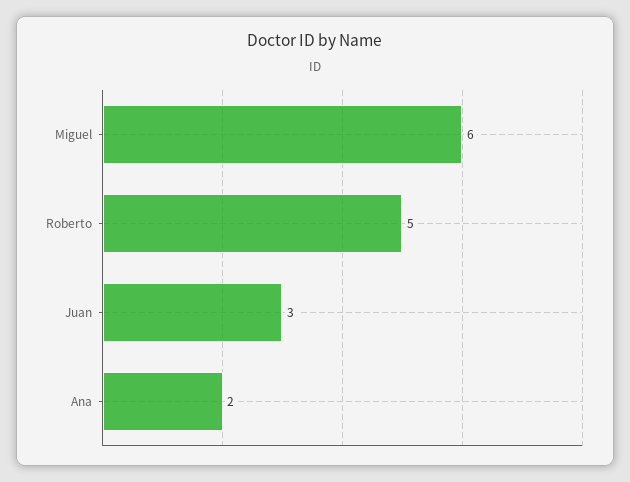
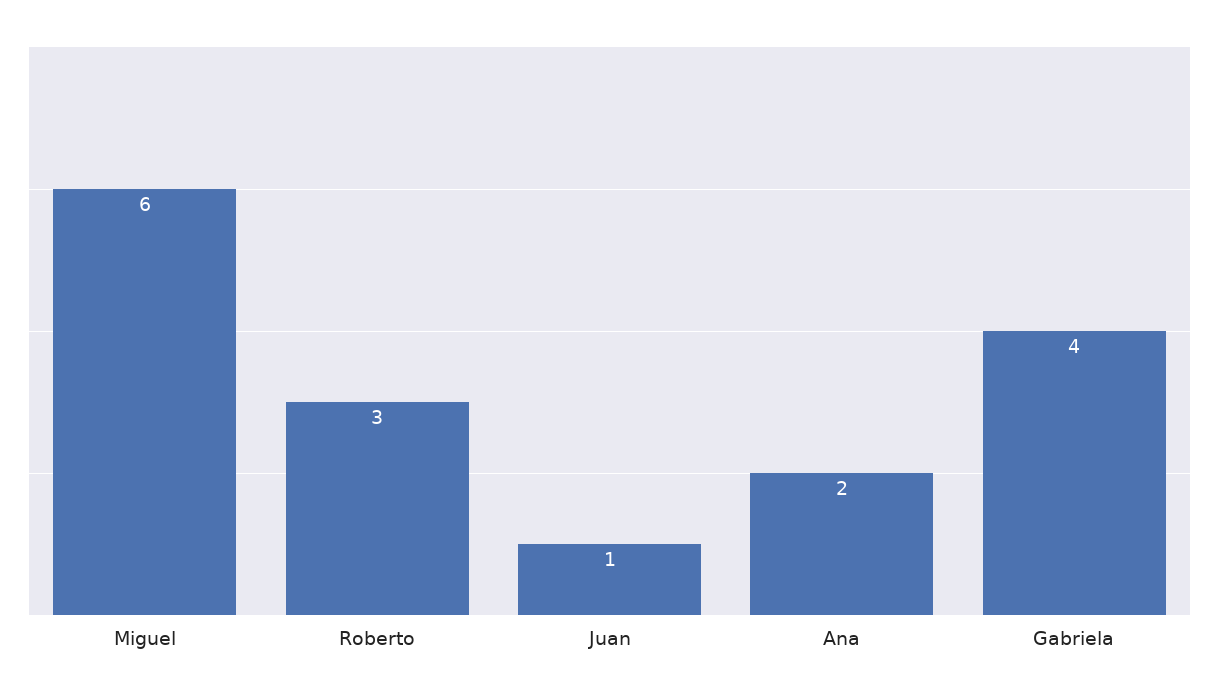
  {
    "Miguel": 6,
-   "Roberto": 5,
+   "Roberto": 3,
-   "Juan": 3,
+   "Juan": 1,
-   "Ana": 2
+   "Ana": 2,
+   "Gabriela": 4
  }

